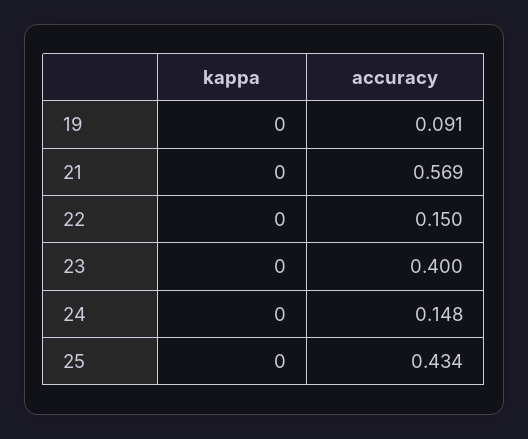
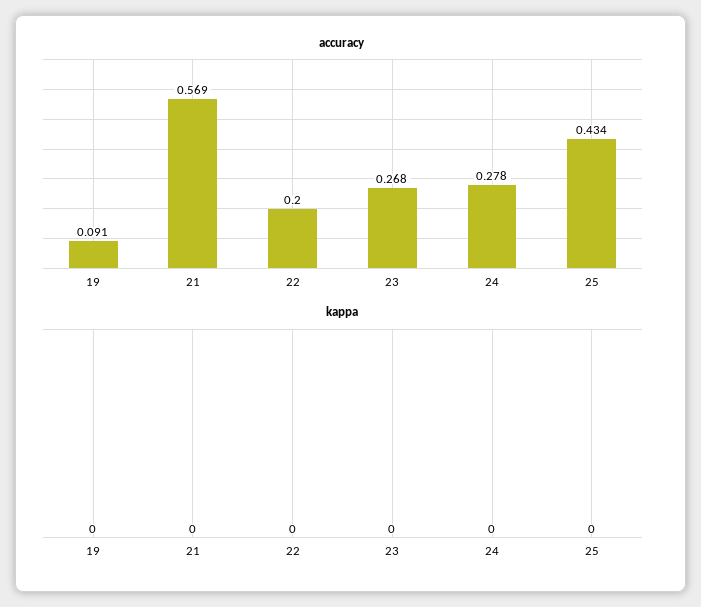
  {
    "kappa": {
      "19": 0,
      "21": 0,
      "22": 0,
      "23": 0,
      "24": 0,
      "25": 0
    },
    "accuracy": {
      "19": 0.091,
      "21": 0.569,
-     "22": 0.15,
+     "22": 0.2,
-     "23": 0.4,
+     "23": 0.268,
-     "24": 0.148,
+     "24": 0.278,
      "25": 0.434
    }
  }

